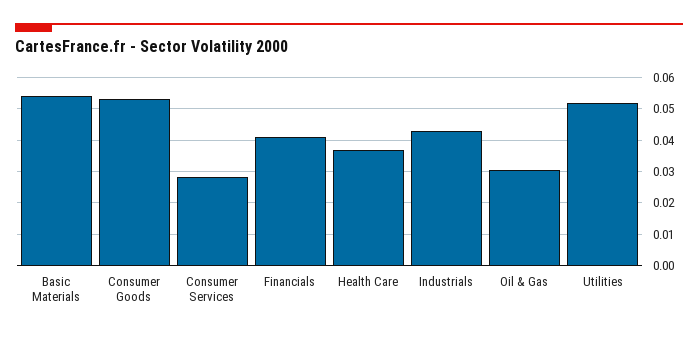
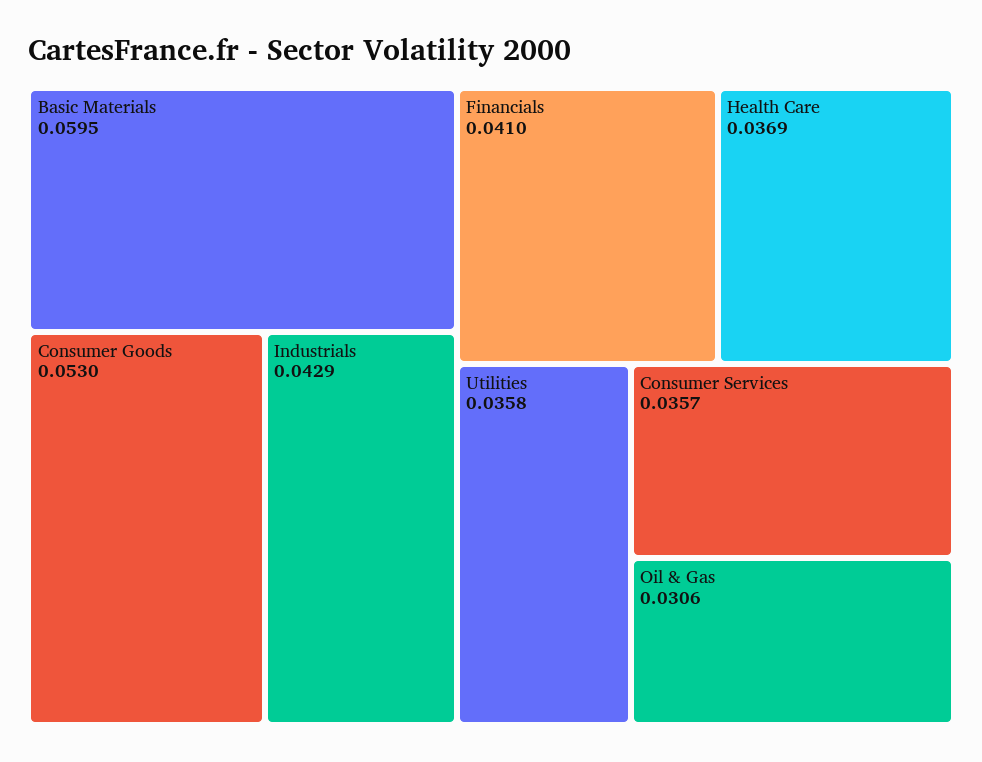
  {
-   "Basic Materials": 0.054,
+   "Basic Materials": 0.0595,
    "Consumer Goods": 0.053,
-   "Consumer Services": 0.028,
+   "Consumer Services": 0.0357,
    "Financials": 0.041,
    "Health Care": 0.0369,
    "Industrials": 0.0429,
    "Oil & Gas": 0.0306,
-   "Utilities": 0.052
+   "Utilities": 0.0358
  }

